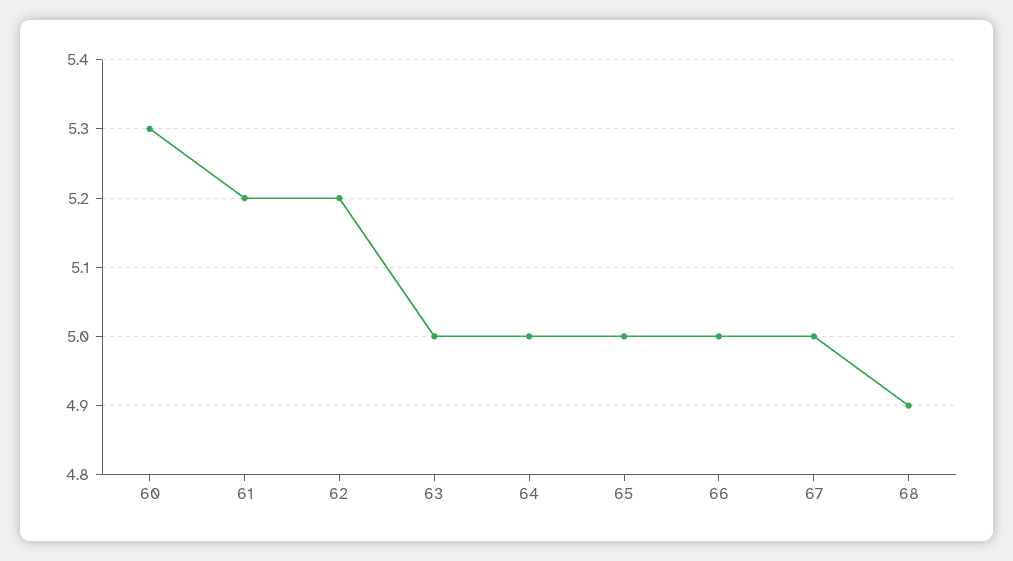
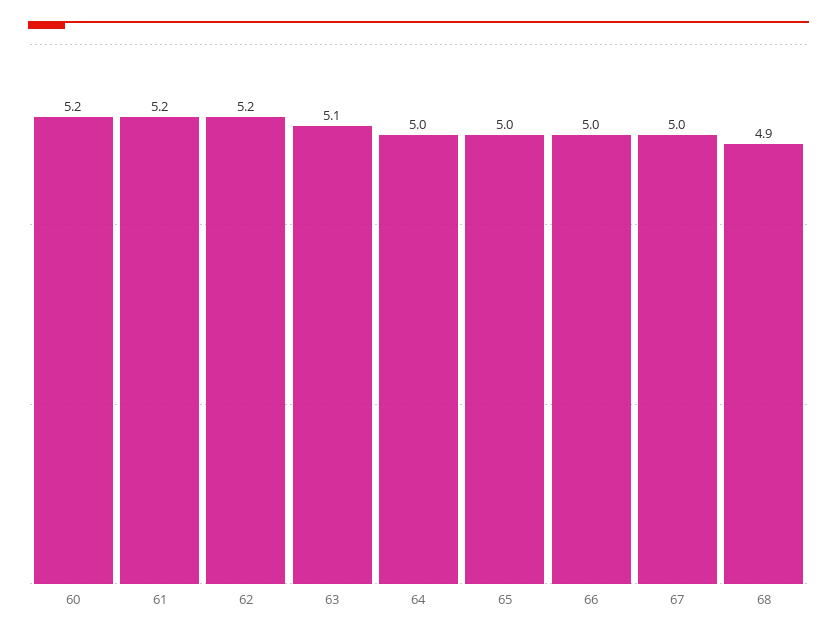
  {
-   "60": 5.3,
+   "60": 5.2,
    "61": 5.2,
    "62": 5.2,
-   "63": 5,
+   "63": 5.1,
    "64": 5,
    "65": 5,
    "66": 5,
    "67": 5,
    "68": 4.9
  }

